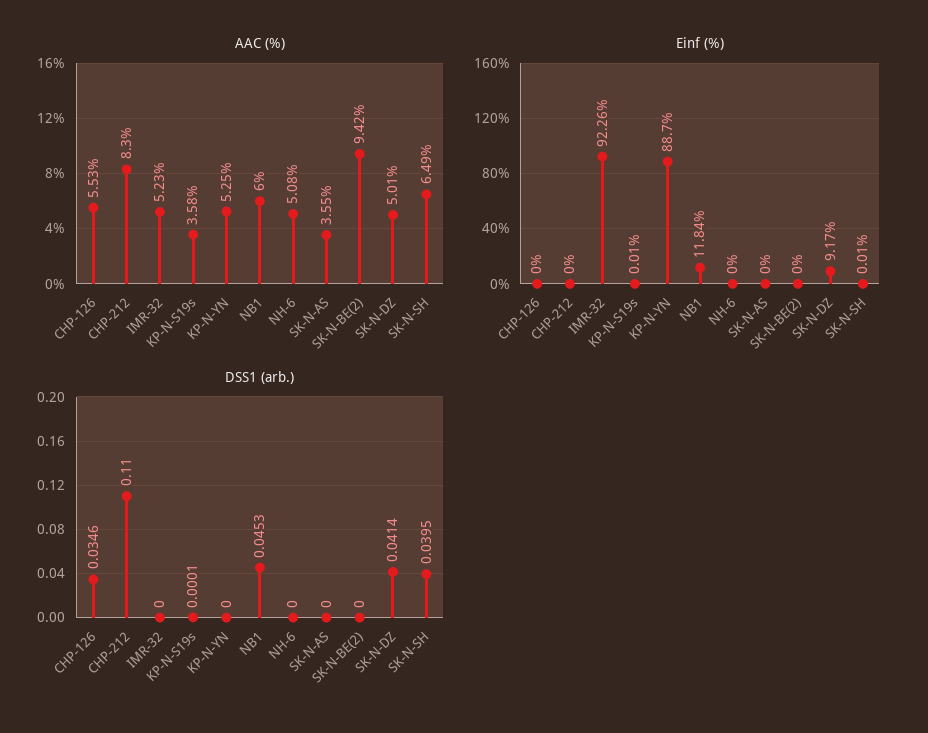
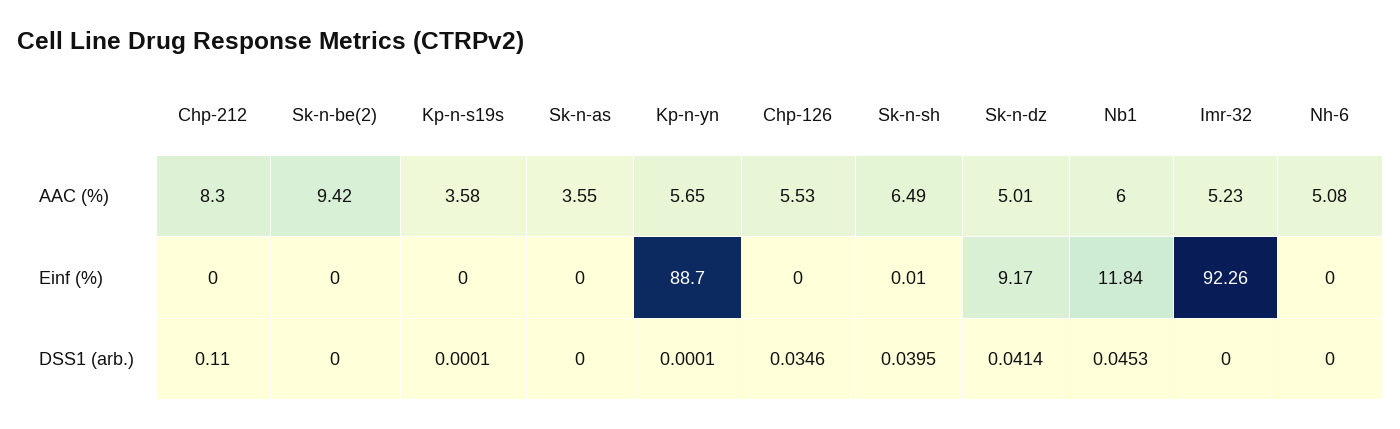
  {
    "AAC (%)": {
      "CHP-126": 5.53,
      "CHP-212": 8.3,
      "IMR-32": 5.23,
      "KP-N-S19s": 3.58,
-     "KP-N-YN": 5.25,
+     "KP-N-YN": 5.65,
      "NB1": 6,
      "NH-6": 5.08,
      "SK-N-AS": 3.55,
      "SK-N-BE(2)": 9.42,
      "SK-N-DZ": 5.01,
      "SK-N-SH": 6.49
    },
    "Einf (%)": {
      "CHP-126": 0,
      "CHP-212": 0,
      "IMR-32": 92.26,
-     "KP-N-S19s": 0.01,
+     "KP-N-S19s": 0,
      "KP-N-YN": 88.7,
      "NB1": 11.84,
      "NH-6": 0,
      "SK-N-AS": 0,
      "SK-N-BE(2)": 0,
      "SK-N-DZ": 9.17,
      "SK-N-SH": 0.01
    },
    "DSS1 (arb.)": {
      "CHP-126": 0.0346,
      "CHP-212": 0.11,
      "IMR-32": 0,
      "KP-N-S19s": 0.0001,
-     "KP-N-YN": 0,
+     "KP-N-YN": 0.0001,
      "NB1": 0.0453,
      "NH-6": 0,
      "SK-N-AS": 0,
      "SK-N-BE(2)": 0,
      "SK-N-DZ": 0.0414,
      "SK-N-SH": 0.0395
    }
  }

